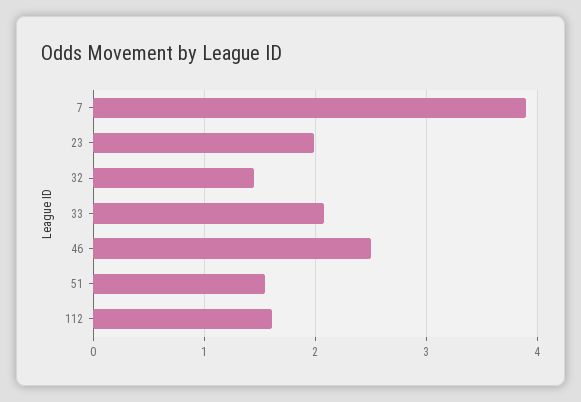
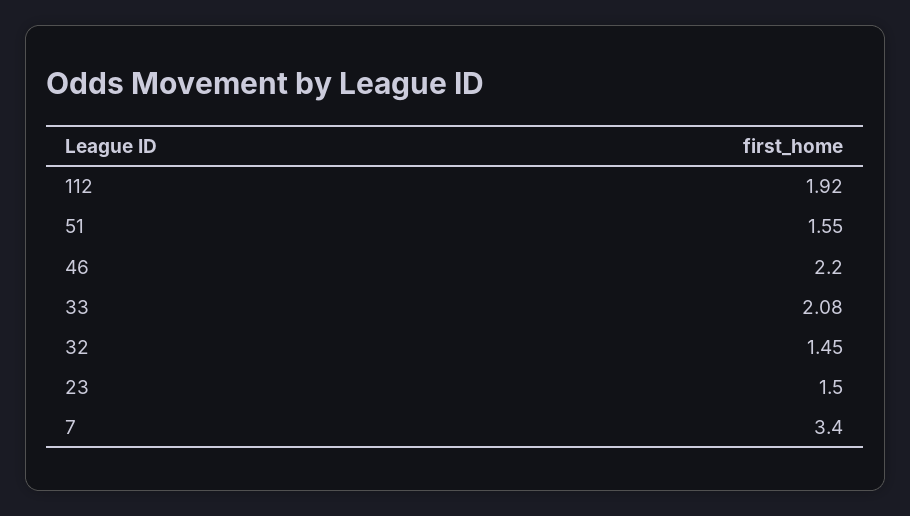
  {
-   "7": 3.9,
+   "7": 3.4,
-   "23": 2,
+   "23": 1.5,
    "32": 1.45,
    "33": 2.08,
-   "46": 2.5,
+   "46": 2.2,
    "51": 1.55,
-   "112": 1.6
+   "112": 1.92
  }

